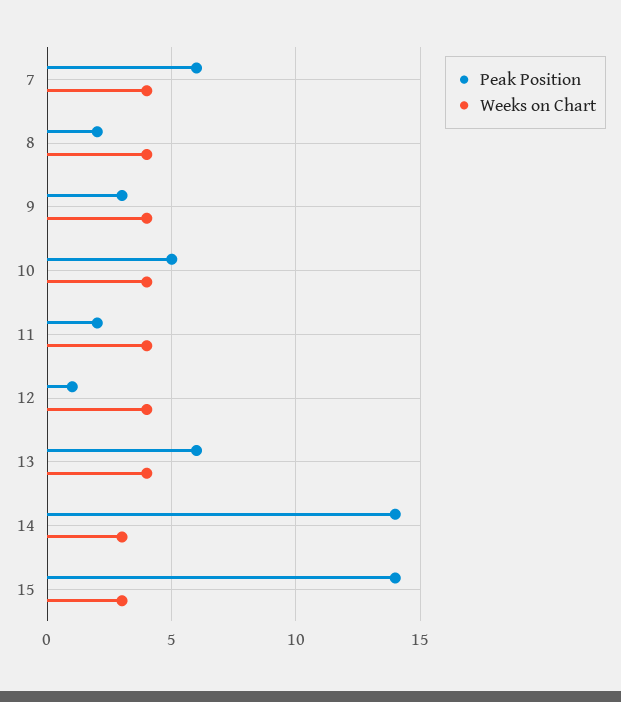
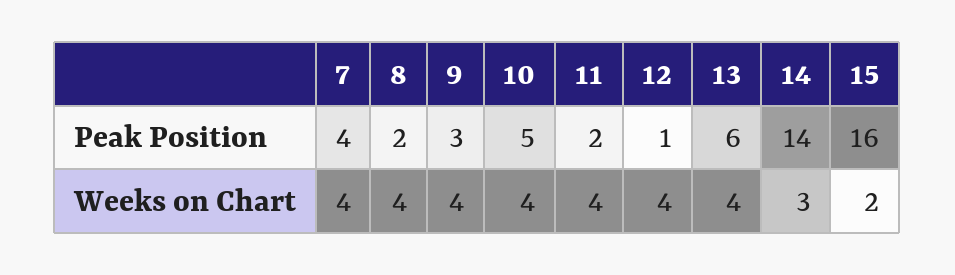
  {
    "Peak Position": {
-     "7": 6,
+     "7": 4,
      "8": 2,
      "9": 3,
      "10": 5,
      "11": 2,
      "12": 1,
      "13": 6,
      "14": 14,
-     "15": 14
+     "15": 16
    },
    "Weeks on Chart": {
      "7": 4,
      "8": 4,
      "9": 4,
      "10": 4,
      "11": 4,
      "12": 4,
      "13": 4,
      "14": 3,
-     "15": 3
+     "15": 2
    }
  }

